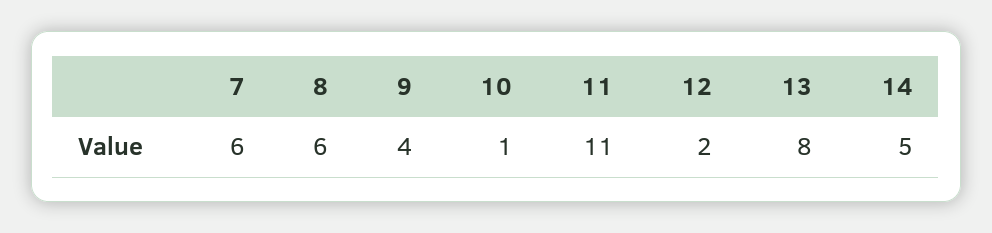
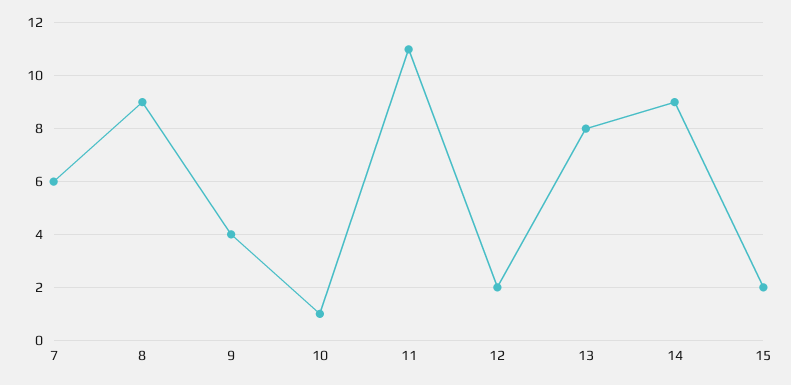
  {
    "7": 6,
-   "8": 6,
+   "8": 9,
    "9": 4,
    "10": 1,
    "11": 11,
    "12": 2,
    "13": 8,
-   "14": 5
+   "14": 9,
+   "15": 2
  }

